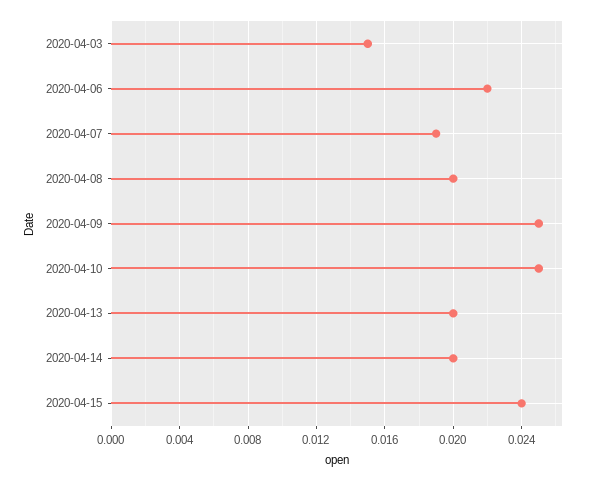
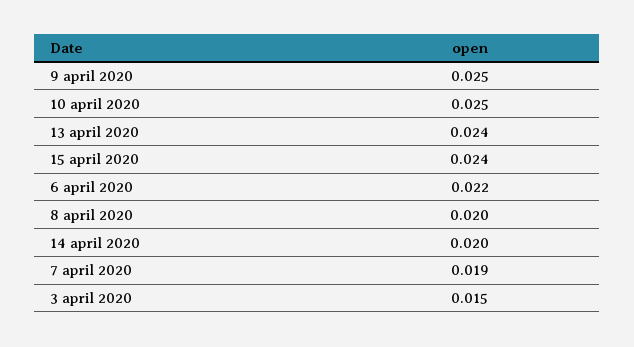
  {
    "2020-04-03": 0.015,
    "2020-04-06": 0.022,
    "2020-04-07": 0.019,
    "2020-04-08": 0.02,
    "2020-04-09": 0.025,
    "2020-04-10": 0.025,
-   "2020-04-13": 0.02,
+   "2020-04-13": 0.024,
    "2020-04-14": 0.02,
    "2020-04-15": 0.024
  }

